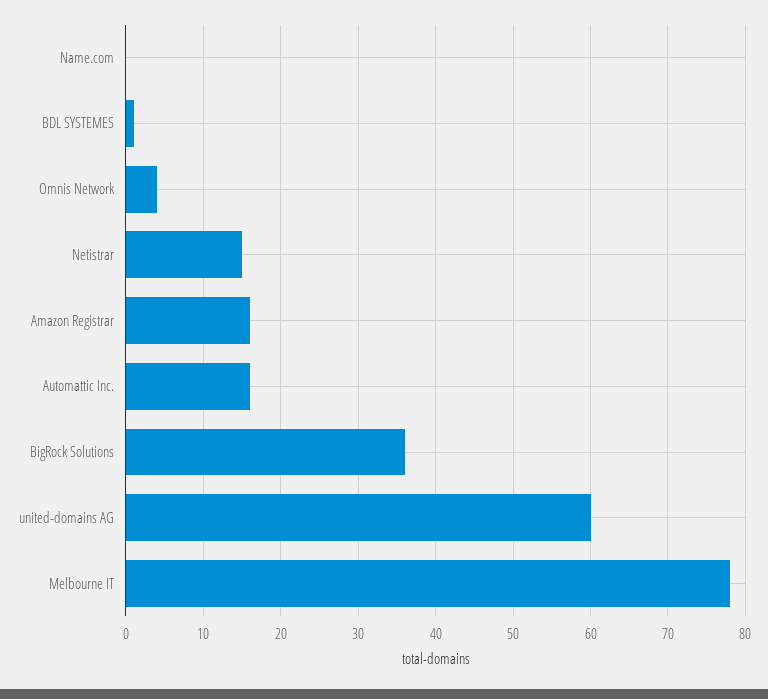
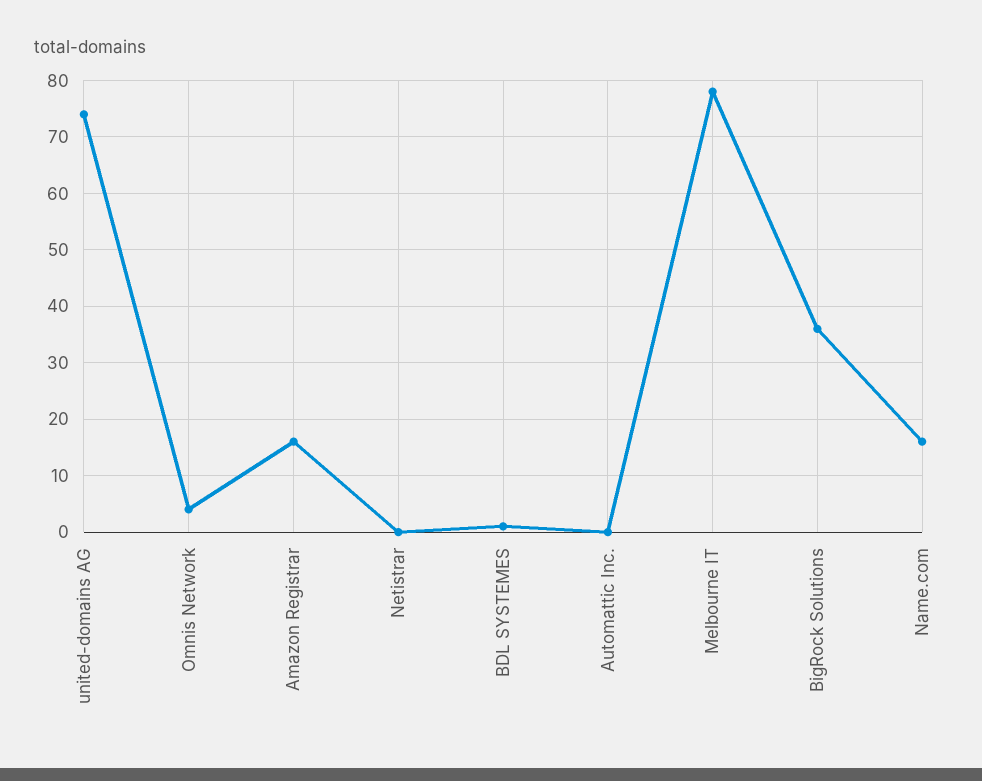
  {
-   "Name.com": 0,
+   "Name.com": 15,
    "BDL SYSTEMES": 1,
    "Omnis Network": 4,
-   "Netistrar": 15,
+   "Netistrar": 0,
    "Amazon Registrar": 16,
-   "Automattic Inc.": 16,
+   "Automattic Inc.": 0,
    "BigRock Solutions": 36,
-   "united-domains AG": 60,
+   "united-domains AG": 75,
    "Melbourne IT": 78
  }

